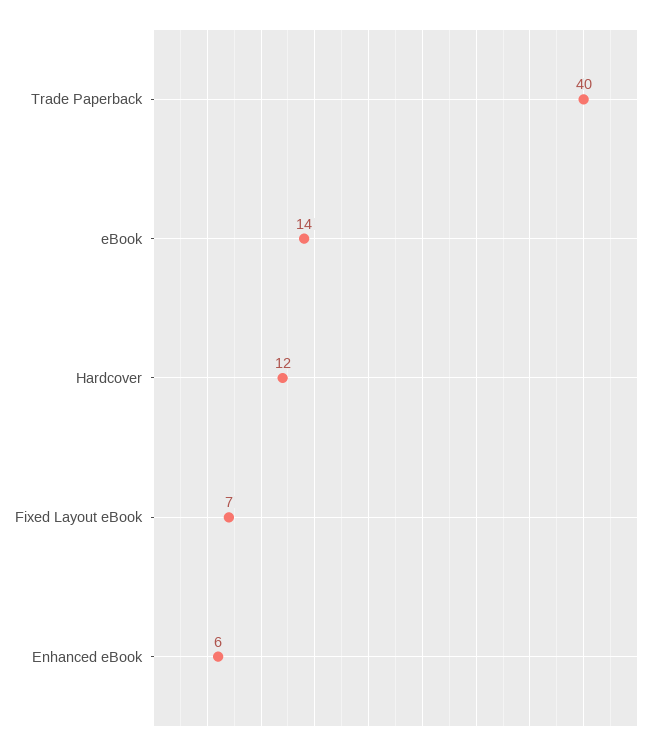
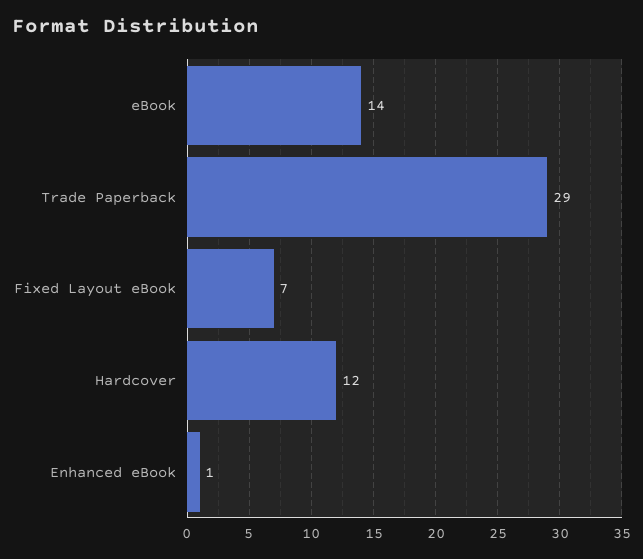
  {
-   "Trade Paperback": 40,
+   "Trade Paperback": 29,
    "eBook": 14,
    "Hardcover": 12,
    "Fixed Layout eBook": 7,
-   "Enhanced eBook": 6
+   "Enhanced eBook": 1
  }

